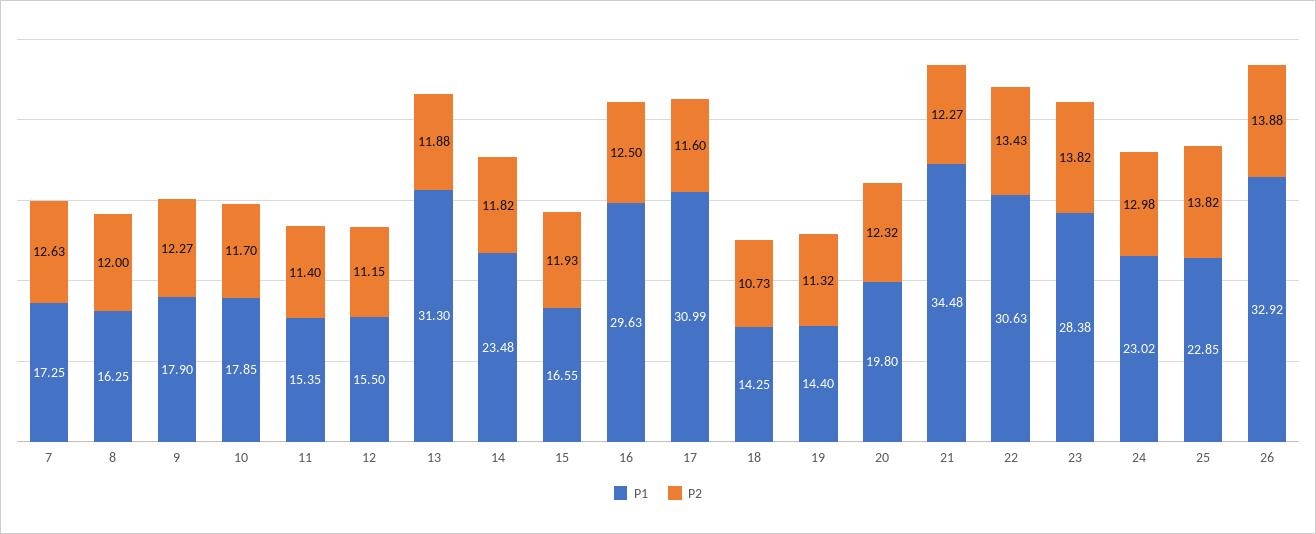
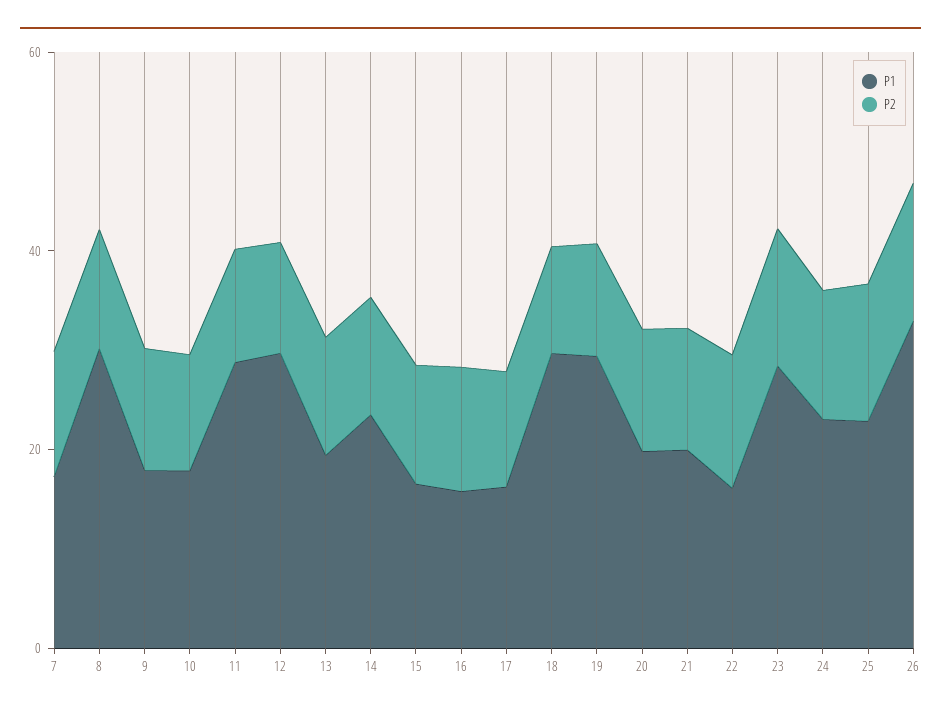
  {
    "P1": {
      "7": 17.25,
-     "8": 16.25,
+     "8": 30,
      "9": 17.9,
      "10": 17.85,
-     "11": 15.35,
+     "11": 30,
-     "12": 15.5,
+     "12": 30,
-     "13": 31.3,
+     "13": 20,
      "14": 23.48,
      "15": 16.55,
-     "16": 29.63,
+     "16": 15,
-     "17": 30.99,
+     "17": 15,
-     "18": 14.25,
+     "18": 30,
-     "19": 14.4,
+     "19": 30,
      "20": 19.8,
-     "21": 34.48,
+     "21": 20,
-     "22": 30.63,
+     "22": 15,
      "23": 28.38,
      "24": 23.02,
      "25": 22.85,
      "26": 32.92
    },
    "P2": {
      "7": 12.63,
      "8": 12,
      "9": 12.27,
      "10": 11.7,
      "11": 11.4,
      "12": 11.15,
      "13": 11.88,
      "14": 11.82,
      "15": 11.93,
      "16": 12.5,
      "17": 11.6,
      "18": 10.73,
      "19": 11.32,
      "20": 12.32,
      "21": 12.27,
      "22": 13.43,
      "23": 13.82,
      "24": 12.98,
      "25": 13.82,
      "26": 13.88
    }
  }

